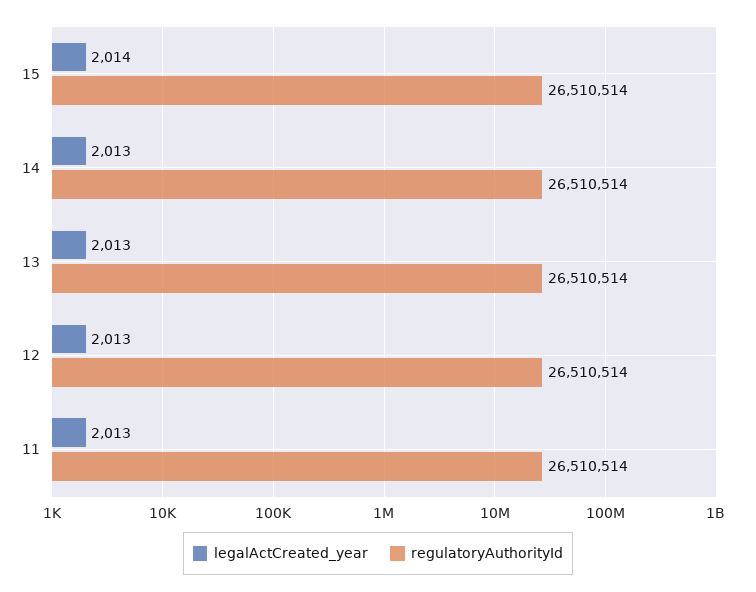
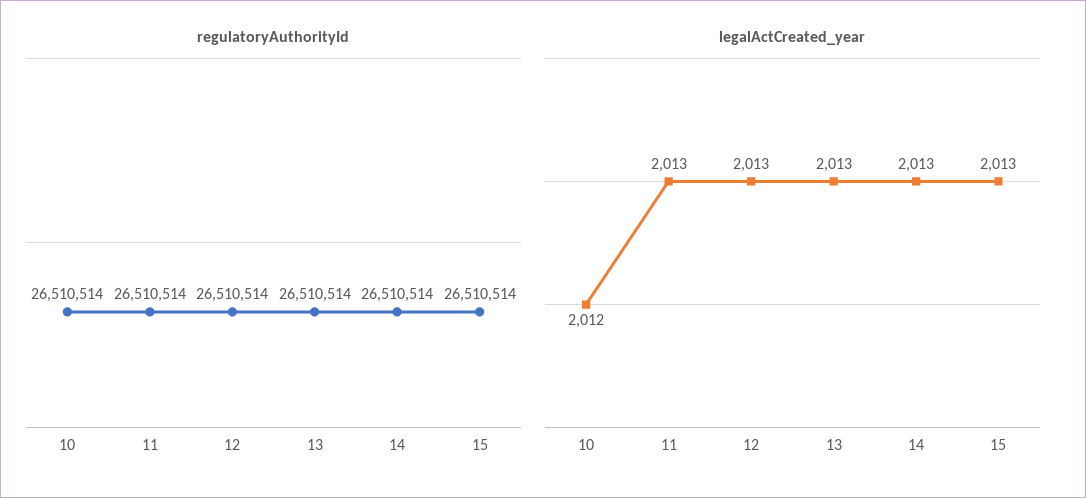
  {
    "legalActCreated_year": {
-     "15": 2014,
+     "15": 2013,
      "14": 2013,
      "13": 2013,
      "12": 2013,
-     "11": 2013
+     "11": 2013,
+     "10": 2012
    },
    "regulatoryAuthorityId": {
      "15": 26510514,
      "14": 26510514,
      "13": 26510514,
      "12": 26510514,
-     "11": 26510514
+     "11": 26510514,
+     "10": 26510514
    }
  }

